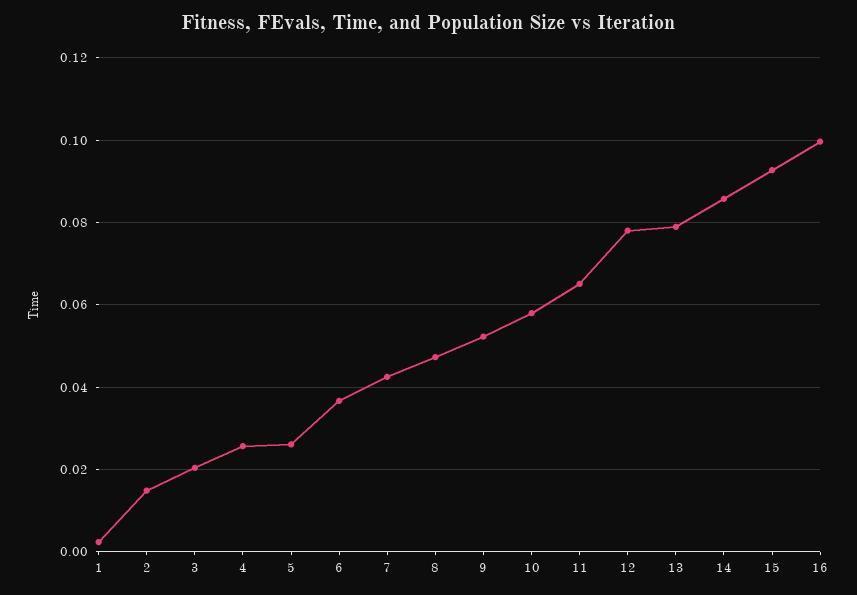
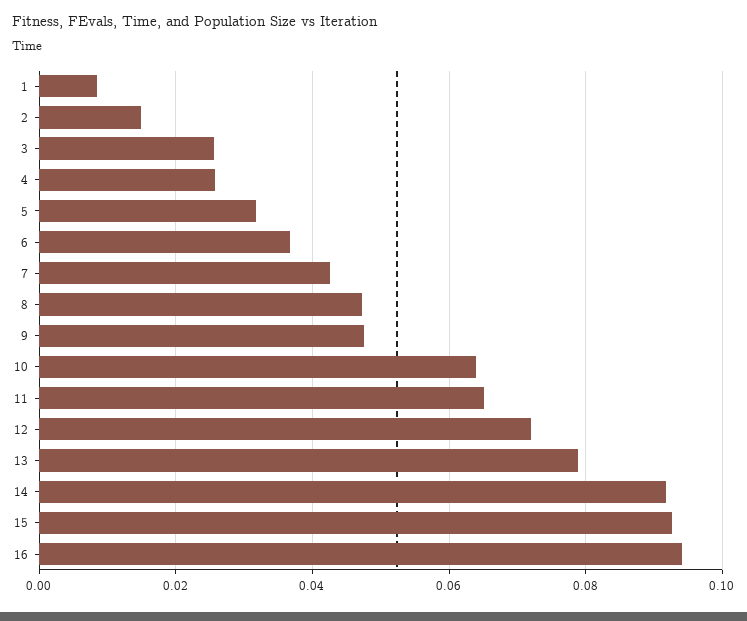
  {
-   "1": 0.002,
+   "1": 0.008,
    "2": 0.014,
-   "3": 0.02,
+   "3": 0.026,
    "4": 0.026,
-   "5": 0.026,
+   "5": 0.032,
    "6": 0.036,
    "7": 0.042,
    "8": 0.048,
-   "9": 0.052,
+   "9": 0.048,
-   "10": 0.058,
+   "10": 0.064,
    "11": 0.066,
-   "12": 0.078,
+   "12": 0.072,
    "13": 0.078,
-   "14": 0.086,
+   "14": 0.092,
    "15": 0.092,
-   "16": 0.1
+   "16": 0.094
  }

